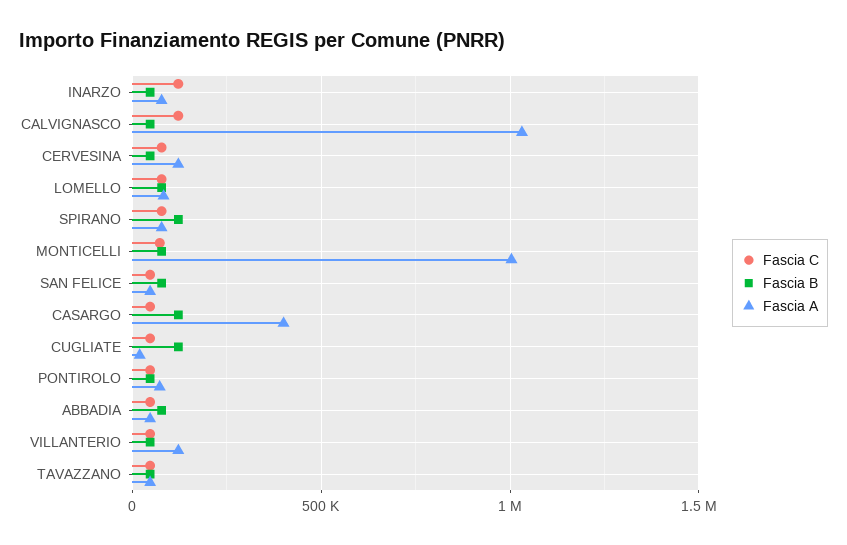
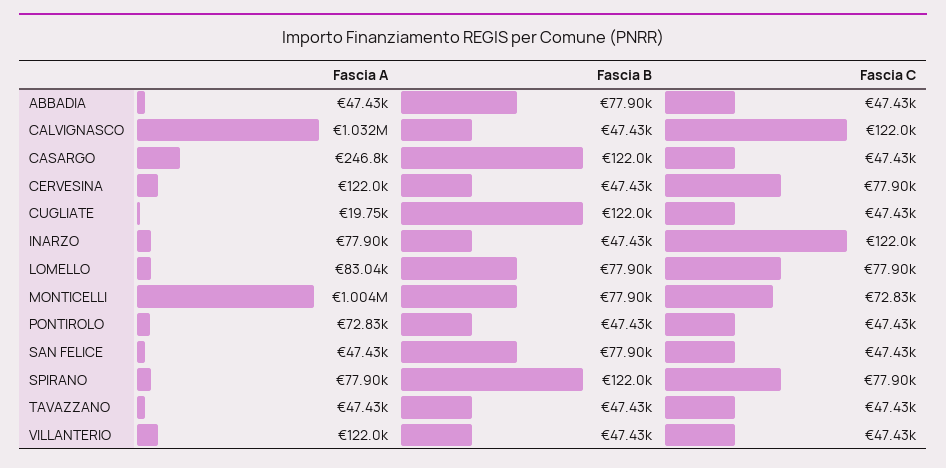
  {
    "Fascia C": {
      "INARZO": 122000,
      "CALVIGNASCO": 122000,
      "CERVESINA": 77900,
      "LOMELLO": 77900,
      "SPIRANO": 77900,
      "MONTICELLI": 72830,
      "SAN FELICE": 47430,
      "CASARGO": 47430,
      "CUGLIATE": 47430,
      "PONTIROLO": 47430,
      "ABBADIA": 47430,
      "VILLANTERIO": 47430,
      "TAVAZZANO": 47430
    },
    "Fascia B": {
      "INARZO": 47430,
      "CALVIGNASCO": 47430,
      "CERVESINA": 47430,
      "LOMELLO": 77900,
      "SPIRANO": 122000,
      "MONTICELLI": 77900,
      "SAN FELICE": 77900,
      "CASARGO": 122000,
      "CUGLIATE": 122000,
      "PONTIROLO": 47430,
      "ABBADIA": 77900,
      "VILLANTERIO": 47430,
      "TAVAZZANO": 47430
    },
    "Fascia A": {
      "INARZO": 77900,
      "CALVIGNASCO": 1032000,
      "CERVESINA": 122000,
      "LOMELLO": 83040,
      "SPIRANO": 77900,
      "MONTICELLI": 1004000,
      "SAN FELICE": 47430,
-     "CASARGO": 400000,
+     "CASARGO": 246800,
      "CUGLIATE": 19750,
      "PONTIROLO": 72830,
      "ABBADIA": 47430,
      "VILLANTERIO": 122000,
      "TAVAZZANO": 47430
    }
  }

